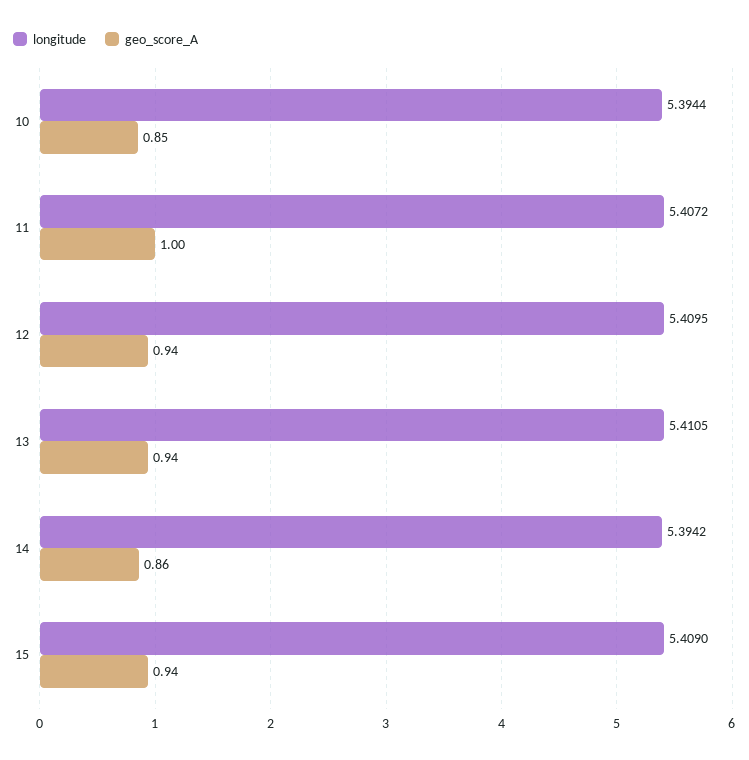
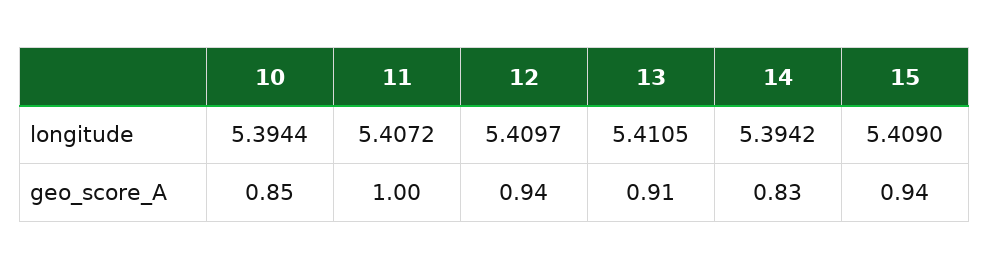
  {
    "longitude": {
      "10": 5.3944,
      "11": 5.4072,
-     "12": 5.4095,
+     "12": 5.4097,
      "13": 5.4105,
      "14": 5.3942,
      "15": 5.409
    },
    "geo_score_A": {
      "10": 0.85,
      "11": 1,
      "12": 0.94,
-     "13": 0.94,
+     "13": 0.91,
-     "14": 0.86,
+     "14": 0.83,
      "15": 0.94
    }
  }

